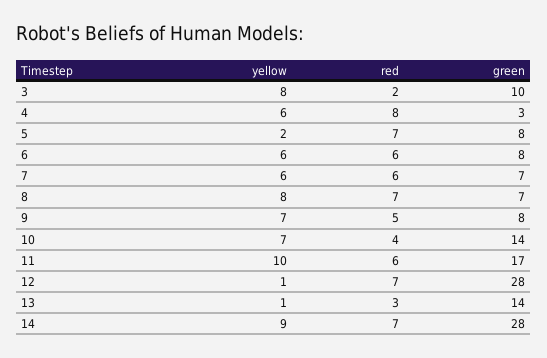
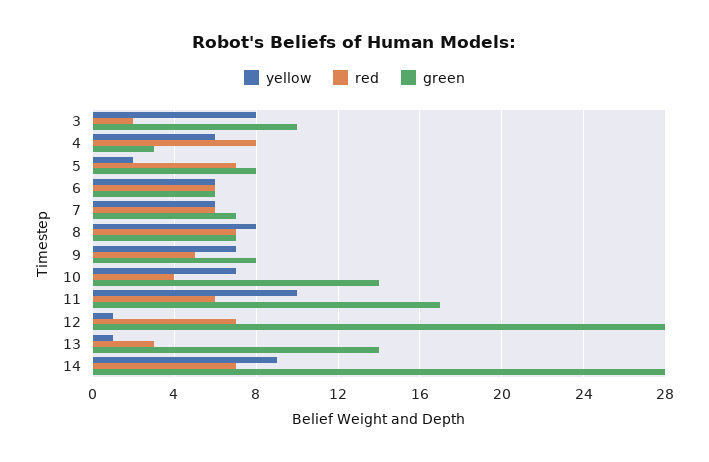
  {
    "yellow": {
      "3": 8,
      "4": 6,
      "5": 2,
      "6": 6,
      "7": 6,
      "8": 8,
      "9": 7,
      "10": 7,
      "11": 10,
      "12": 1,
      "13": 1,
      "14": 9
    },
    "red": {
      "3": 2,
      "4": 8,
      "5": 7,
      "6": 6,
      "7": 6,
      "8": 7,
      "9": 5,
      "10": 4,
      "11": 6,
      "12": 7,
      "13": 3,
      "14": 7
    },
    "green": {
      "3": 10,
      "4": 3,
      "5": 8,
-     "6": 8,
+     "6": 6,
      "7": 7,
      "8": 7,
      "9": 8,
      "10": 14,
      "11": 17,
      "12": 28,
      "13": 14,
      "14": 28
    }
  }

